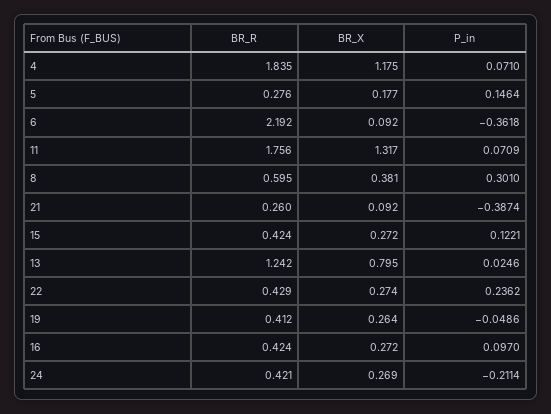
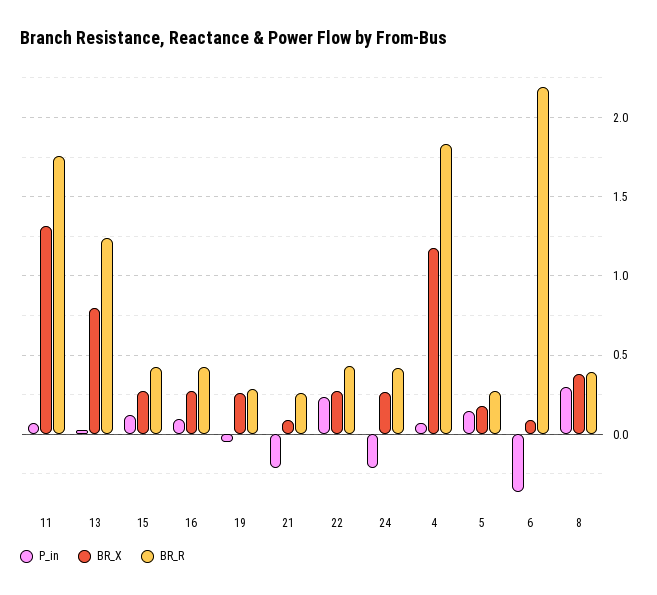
  {
    "BR_R": {
      "4": 1.835,
      "5": 0.276,
      "6": 2.192,
      "11": 1.756,
-     "8": 0.595,
+     "8": 0.4,
      "21": 0.26,
      "15": 0.424,
      "13": 1.242,
      "22": 0.429,
-     "19": 0.412,
+     "19": 0.3,
      "16": 0.424,
      "24": 0.421
    },
    "BR_X": {
      "4": 1.175,
      "5": 0.177,
      "6": 0.092,
      "11": 1.317,
      "8": 0.381,
      "21": 0.092,
      "15": 0.272,
      "13": 0.795,
      "22": 0.274,
      "19": 0.264,
      "16": 0.272,
      "24": 0.269
    },
    "P_in": {
      "4": 0.071,
      "5": 0.1464,
      "6": -0.3618,
      "11": 0.0709,
      "8": 0.301,
-     "21": -0.3874,
+     "21": -0.2,
      "15": 0.1221,
      "13": 0.0246,
      "22": 0.2362,
      "19": -0.0486,
      "16": 0.097,
      "24": -0.2114
    }
  }

